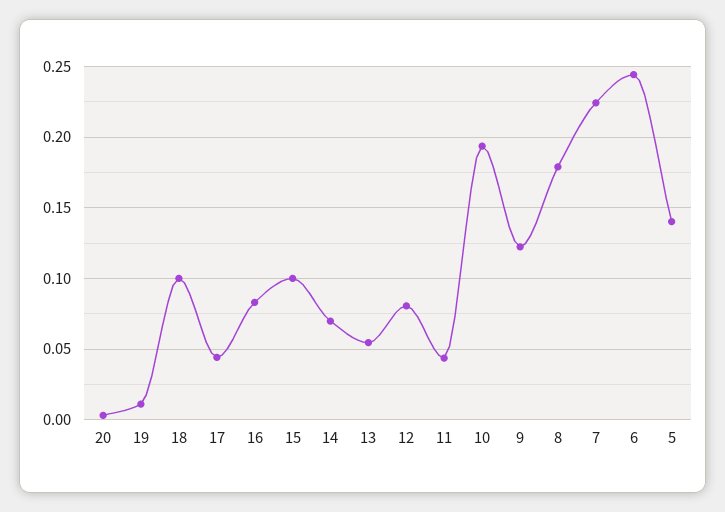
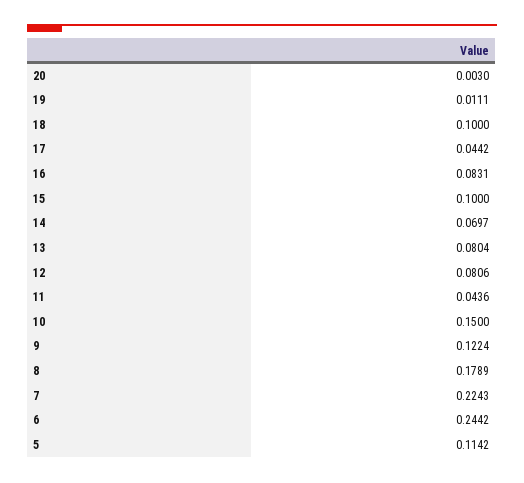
  {
    "20": 0.003,
    "19": 0.0111,
    "18": 0.1,
    "17": 0.0442,
    "16": 0.0831,
    "15": 0.1,
    "14": 0.0697,
-   "13": 0.055,
+   "13": 0.0804,
    "12": 0.0806,
    "11": 0.0436,
-   "10": 0.195,
+   "10": 0.15,
    "9": 0.1224,
    "8": 0.1789,
    "7": 0.2243,
    "6": 0.2442,
-   "5": 0.14
+   "5": 0.1142
  }

